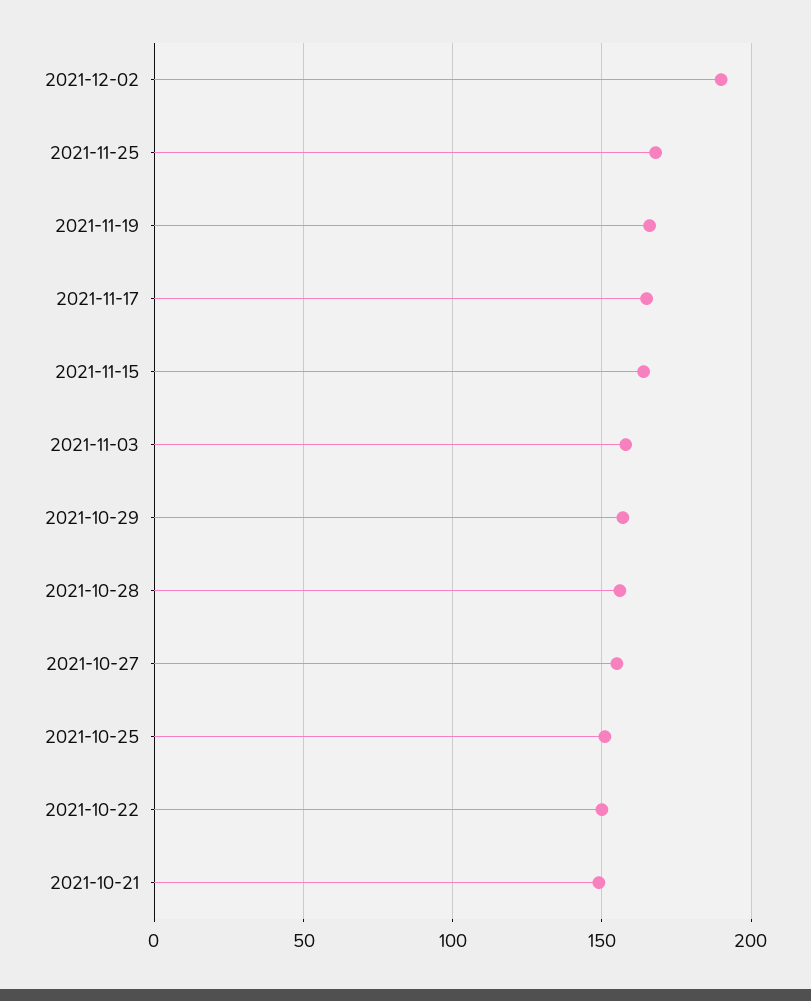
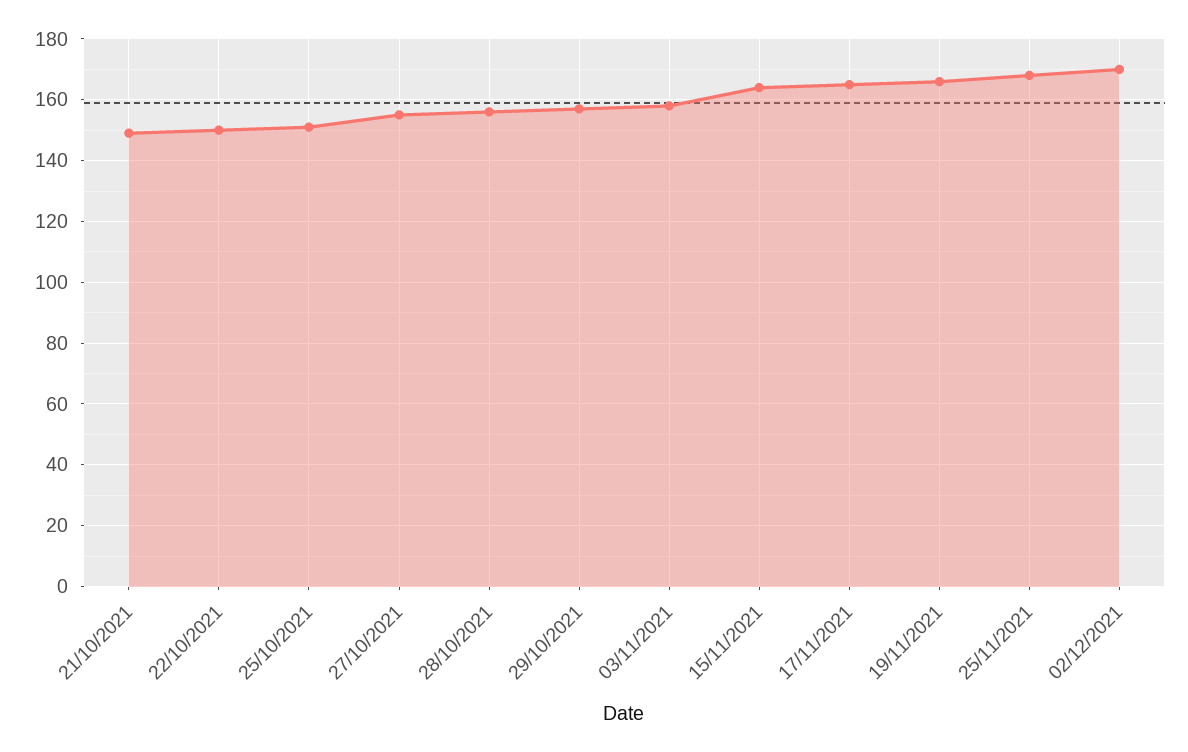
  {
-   "2021-12-02": 190,
+   "2021-12-02": 170,
    "2021-11-25": 170,
    "2021-11-19": 165,
    "2021-11-17": 165,
    "2021-11-15": 165,
    "2021-11-03": 160,
    "2021-10-29": 155,
    "2021-10-28": 155,
    "2021-10-27": 155,
    "2021-10-25": 150,
    "2021-10-22": 150,
    "2021-10-21": 150
  }

